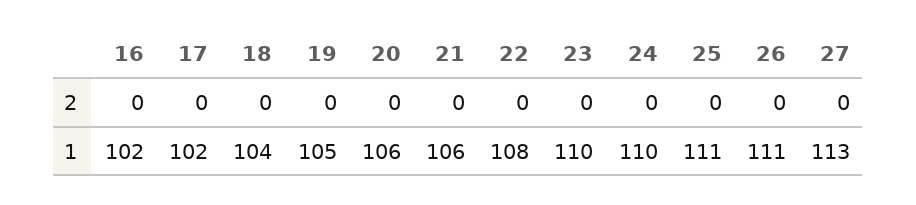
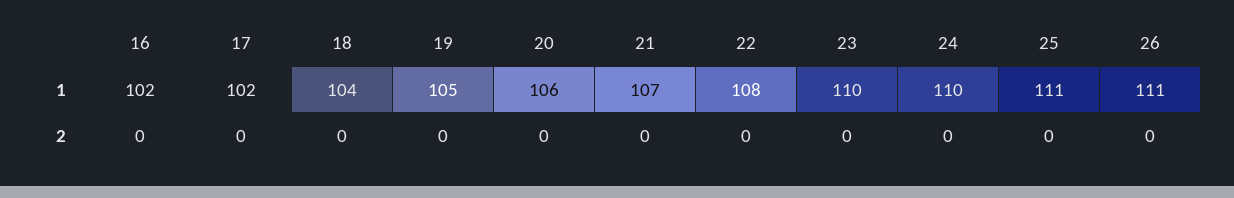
  {
    "16": {
      "2": 0,
      "1": 102
    },
    "17": {
      "2": 0,
      "1": 102
    },
    "18": {
      "2": 0,
      "1": 104
    },
    "19": {
      "2": 0,
      "1": 105
    },
    "20": {
      "2": 0,
      "1": 106
    },
    "21": {
      "2": 0,
-     "1": 106
+     "1": 107
    },
    "22": {
      "2": 0,
      "1": 108
    },
    "23": {
      "2": 0,
      "1": 110
    },
    "24": {
      "2": 0,
      "1": 110
    },
    "25": {
      "2": 0,
      "1": 111
    },
    "26": {
      "2": 0,
      "1": 111
-   },
+   }
-   "27": {
-     "2": 0,
-     "1": 113
-   }
  }

